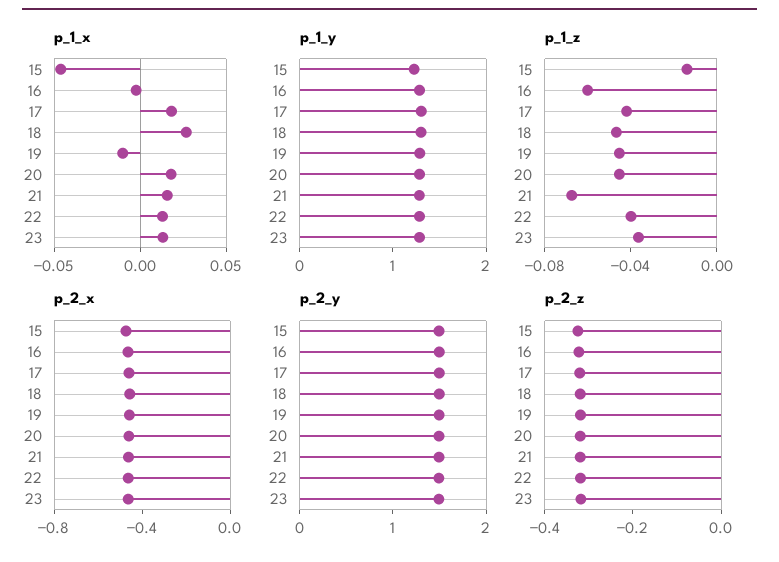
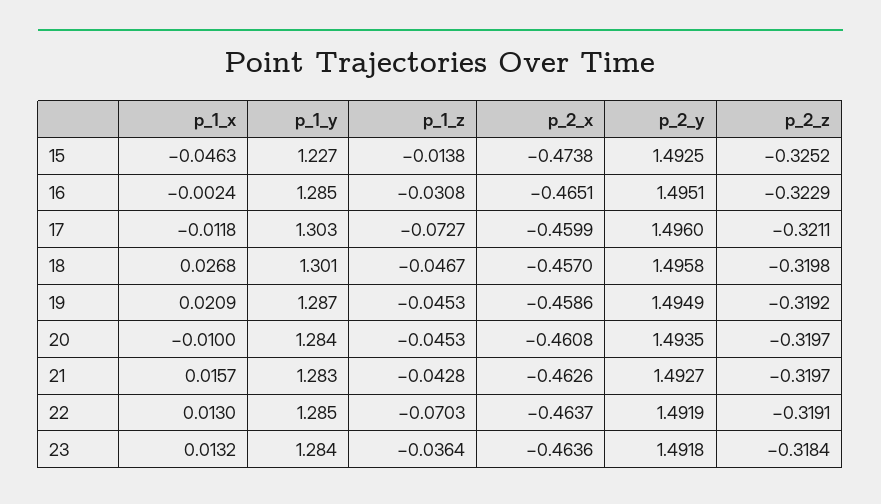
  {
    "p_1_x": {
      "15": -0.0463,
      "16": -0.0024,
-     "17": 0.02,
+     "17": -0.0118,
      "18": 0.0268,
-     "19": -0.01,
+     "19": 0.0209,
-     "20": 0.02,
+     "20": -0.01,
      "21": 0.0157,
      "22": 0.013,
      "23": 0.0132
    },
    "p_1_y": {
      "15": 1.227,
      "16": 1.285,
      "17": 1.303,
      "18": 1.301,
      "19": 1.287,
      "20": 1.284,
      "21": 1.283,
      "22": 1.285,
      "23": 1.284
    },
    "p_1_z": {
      "15": -0.0138,
-     "16": -0.06,
+     "16": -0.0308,
-     "17": -0.04,
+     "17": -0.0727,
      "18": -0.0467,
      "19": -0.0453,
      "20": -0.0453,
-     "21": -0.07,
+     "21": -0.0428,
-     "22": -0.04,
+     "22": -0.0703,
      "23": -0.0364
    },
    "p_2_x": {
      "15": -0.4738,
      "16": -0.4651,
      "17": -0.4599,
      "18": -0.457,
      "19": -0.4586,
      "20": -0.4608,
      "21": -0.4626,
      "22": -0.4637,
      "23": -0.4636
    },
    "p_2_y": {
      "15": 1.4925,
      "16": 1.4951,
      "17": 1.496,
      "18": 1.4958,
      "19": 1.4949,
      "20": 1.4935,
      "21": 1.4927,
      "22": 1.4919,
      "23": 1.4918
    },
    "p_2_z": {
      "15": -0.3252,
      "16": -0.3229,
      "17": -0.3211,
      "18": -0.3198,
      "19": -0.3192,
      "20": -0.3197,
      "21": -0.3197,
      "22": -0.3191,
      "23": -0.3184
    }
  }

